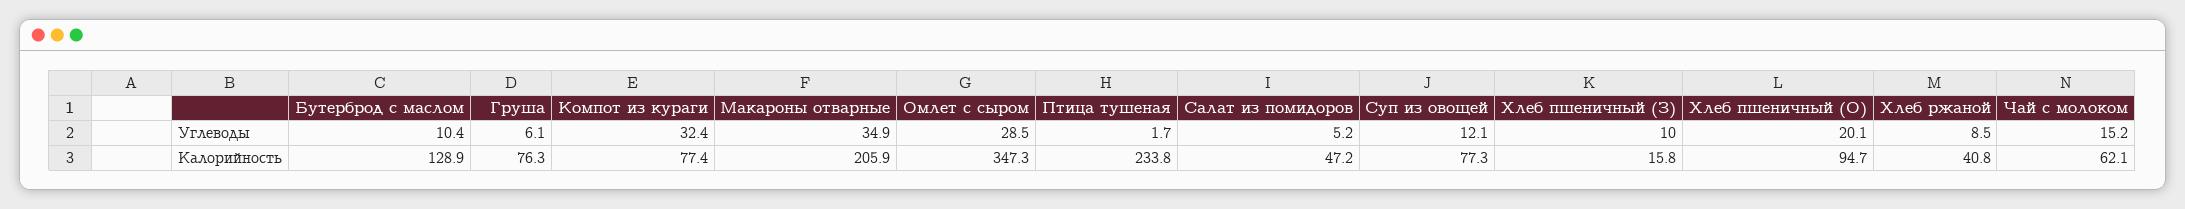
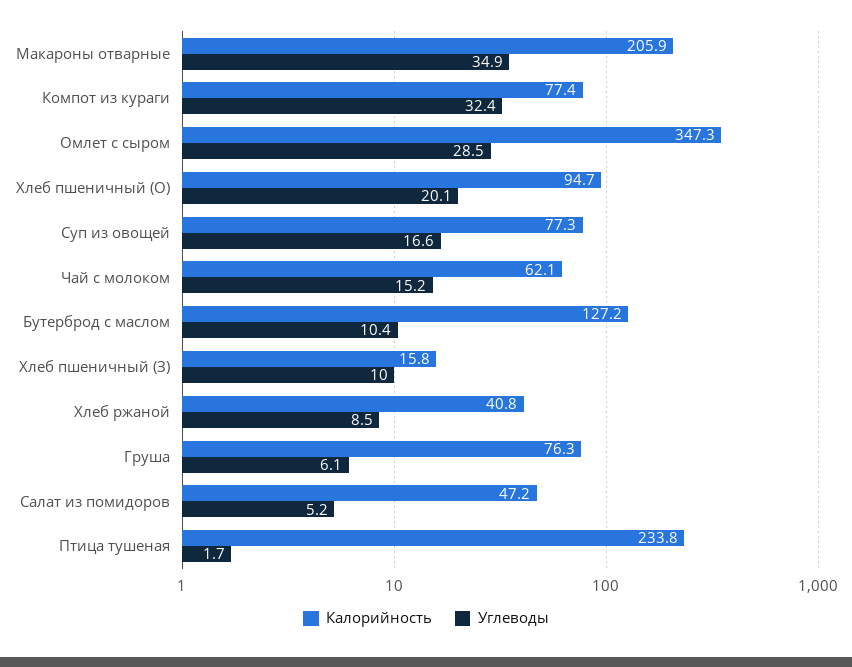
  {
    "Углеводы": {
      "Бутерброд с маслом": 10.4,
      "Груша": 6.1,
      "Компот из кураги": 32.4,
      "Макароны отварные": 34.9,
      "Омлет с сыром": 28.5,
      "Птица тушеная": 1.7,
      "Салат из помидоров": 5.2,
-     "Суп из овощей": 12.1,
+     "Суп из овощей": 16.6,
      "Хлеб пшеничный (З)": 10,
      "Хлеб пшеничный (О)": 20.1,
      "Хлеб ржаной": 8.5,
      "Чай с молоком": 15.2
    },
    "Калорийность": {
-     "Бутерброд с маслом": 128.9,
+     "Бутерброд с маслом": 127.2,
      "Груша": 76.3,
      "Компот из кураги": 77.4,
      "Макароны отварные": 205.9,
      "Омлет с сыром": 347.3,
      "Птица тушеная": 233.8,
      "Салат из помидоров": 47.2,
      "Суп из овощей": 77.3,
      "Хлеб пшеничный (З)": 15.8,
      "Хлеб пшеничный (О)": 94.7,
      "Хлеб ржаной": 40.8,
      "Чай с молоком": 62.1
    }
  }

